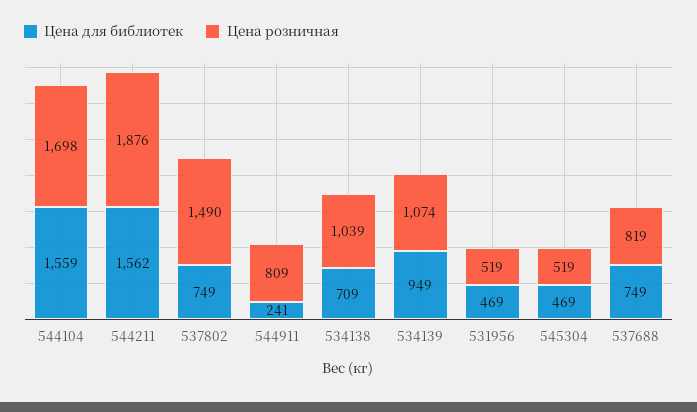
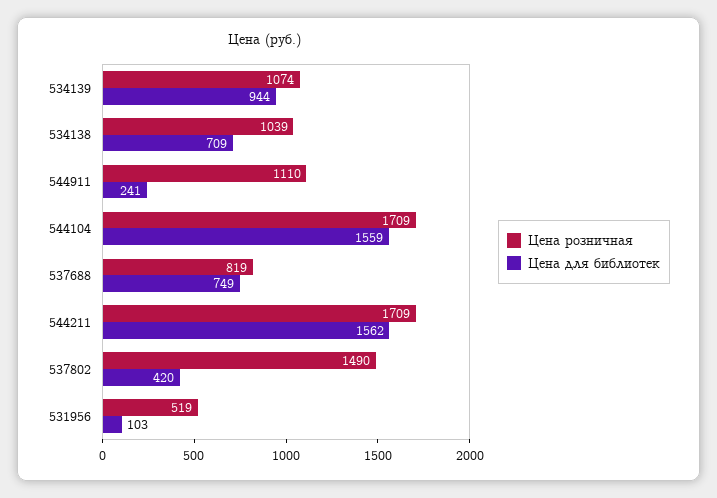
  {
    "Цена для библиотек": {
      "544104": 1559,
      "544211": 1562,
-     "537802": 749,
+     "537802": 420,
      "544911": 241,
      "534138": 709,
-     "534139": 949,
+     "534139": 944,
-     "531956": 469,
+     "531956": 103,
-     "545304": 469,
      "537688": 749
    },
    "Цена розничная": {
-     "544104": 1698,
+     "544104": 1709,
-     "544211": 1876,
+     "544211": 1709,
      "537802": 1490,
-     "544911": 809,
+     "544911": 1110,
      "534138": 1039,
      "534139": 1074,
      "531956": 519,
-     "545304": 519,
      "537688": 819
    }
  }

